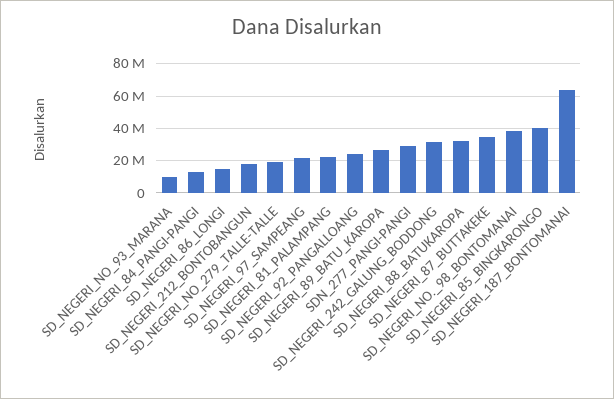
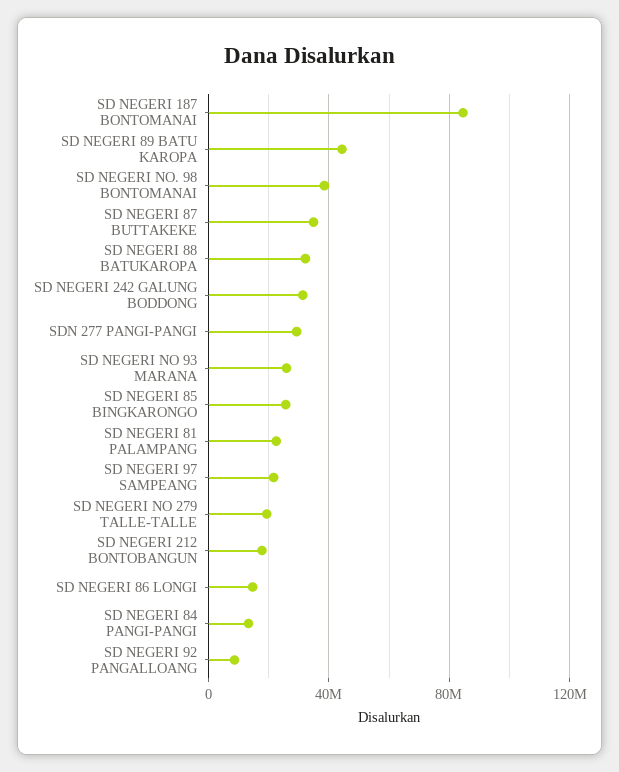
  {
-   "SD_NEGERI_NO_93_MARANA": 10000000,
+   "SD_NEGERI_NO_93_MARANA": 25000000,
    "SD_NEGERI_84_PANGI-PANGI": 15000000,
    "SD_NEGERI_86_LONGI": 15000000,
    "SD_NEGERI_212_BONTOBANGUN": 20000000,
    "SD_NEGERI_NO_279_TALLE-TALLE": 20000000,
    "SD_NEGERI_97_SAMPEANG": 20000000,
    "SD_NEGERI_81_PALAMPANG": 25000000,
-   "SD_NEGERI_92_PANGALLOANG": 25000000,
+   "SD_NEGERI_92_PANGALLOANG": 10000000,
-   "SD_NEGERI_89_BATU_KAROPA": 25000000,
+   "SD_NEGERI_89_BATU_KAROPA": 45000000,
    "SDN_277_PANGI-PANGI": 30000000,
    "SD_NEGERI_242_GALUNG_BODDONG": 30000000,
    "SD_NEGERI_88_BATUKAROPA": 30000000,
    "SD_NEGERI_87_BUTTAKEKE": 35000000,
    "SD_NEGERI_NO._98_BONTOMANAI": 40000000,
-   "SD_NEGERI_85_BINGKARONGO": 40000000,
+   "SD_NEGERI_85_BINGKARONGO": 25000000,
-   "SD_NEGERI_187_BONTOMANAI": 65000000
+   "SD_NEGERI_187_BONTOMANAI": 85000000
  }

